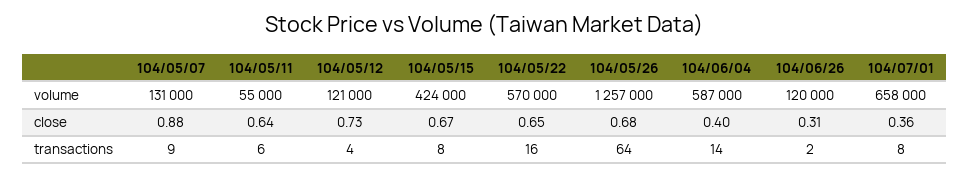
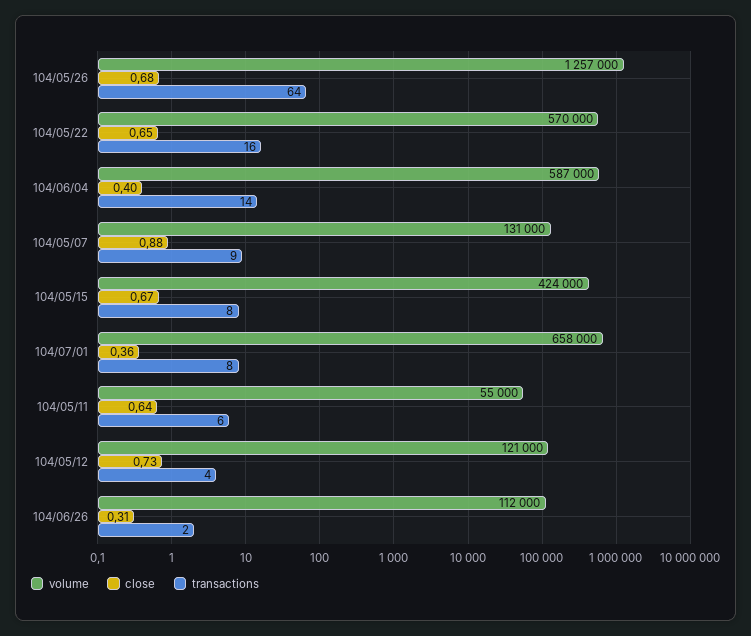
  {
    "volume": {
      "104/05/07": 131000,
      "104/05/11": 55000,
      "104/05/12": 121000,
      "104/05/15": 424000,
      "104/05/22": 570000,
      "104/05/26": 1257000,
      "104/06/04": 587000,
-     "104/06/26": 120000,
+     "104/06/26": 112000,
      "104/07/01": 658000
    },
    "close": {
      "104/05/07": 0.88,
      "104/05/11": 0.64,
      "104/05/12": 0.73,
      "104/05/15": 0.67,
      "104/05/22": 0.65,
      "104/05/26": 0.68,
      "104/06/04": 0.4,
      "104/06/26": 0.31,
      "104/07/01": 0.36
    },
    "transactions": {
      "104/05/07": 9,
      "104/05/11": 6,
      "104/05/12": 4,
      "104/05/15": 8,
      "104/05/22": 16,
      "104/05/26": 64,
      "104/06/04": 14,
      "104/06/26": 2,
      "104/07/01": 8
    }
  }

